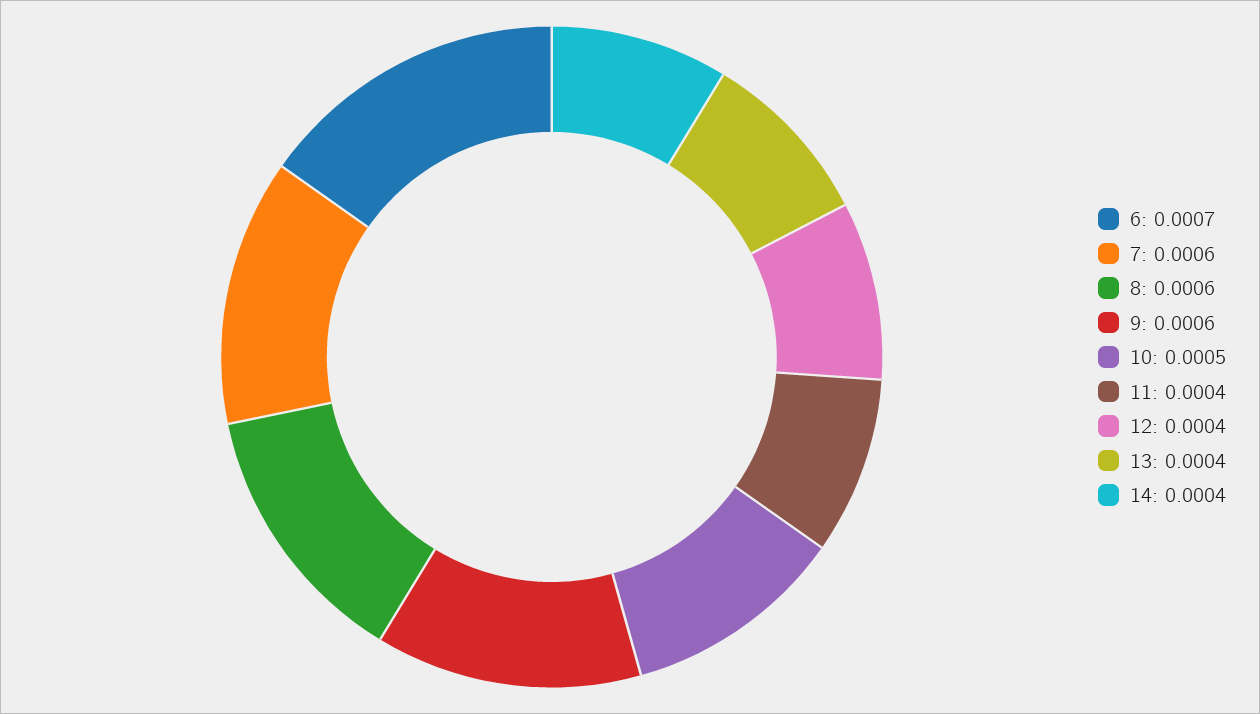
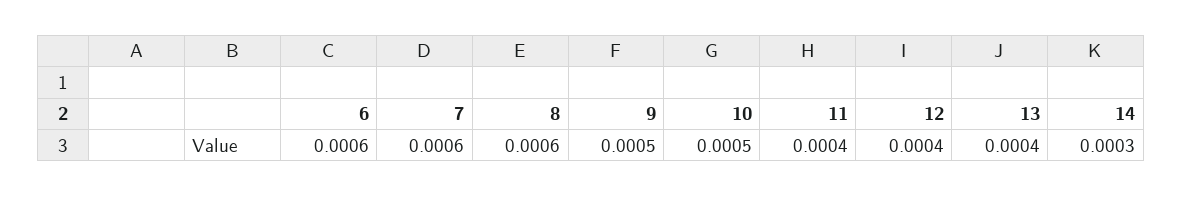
  {
-   "6": 0.0007,
+   "6": 0.0006,
    "7": 0.0006,
    "8": 0.0006,
-   "9": 0.0006,
+   "9": 0.0005,
    "10": 0.0005,
    "11": 0.0004,
    "12": 0.0004,
    "13": 0.0004,
-   "14": 0.0004
+   "14": 0.0003
  }

